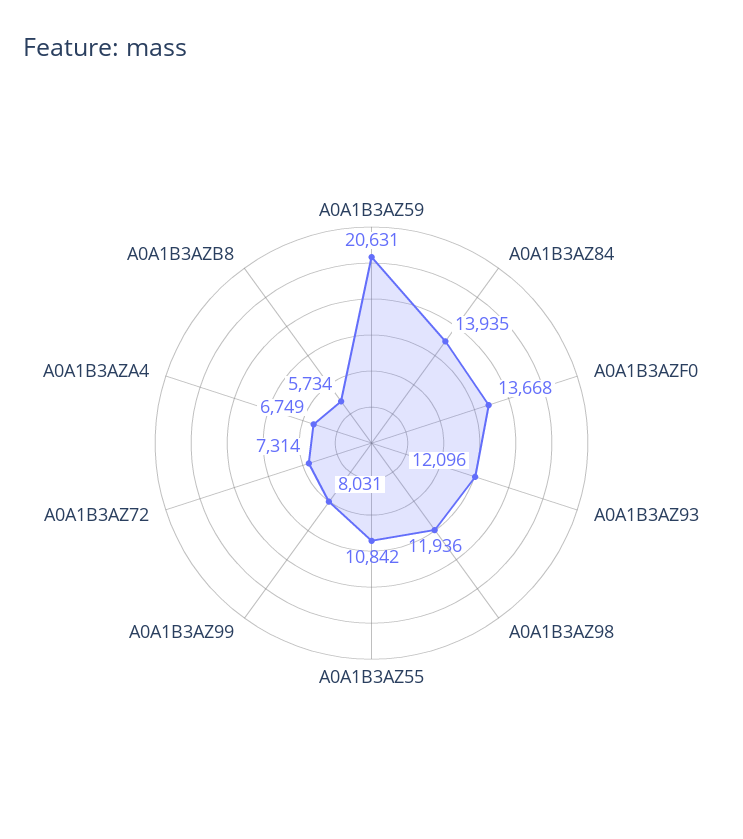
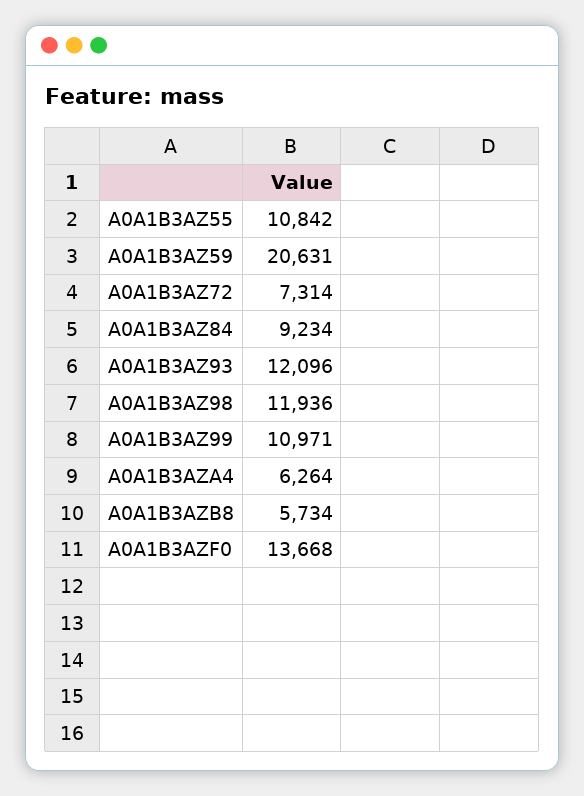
  {
    "A0A1B3AZ59": 20631,
-   "A0A1B3AZ84": 13935,
+   "A0A1B3AZ84": 9234,
    "A0A1B3AZF0": 13668,
    "A0A1B3AZ93": 12096,
    "A0A1B3AZ98": 11936,
    "A0A1B3AZ55": 10842,
-   "A0A1B3AZ99": 8031,
+   "A0A1B3AZ99": 10971,
    "A0A1B3AZ72": 7314,
-   "A0A1B3AZA4": 6749,
+   "A0A1B3AZA4": 6264,
    "A0A1B3AZB8": 5734
  }

